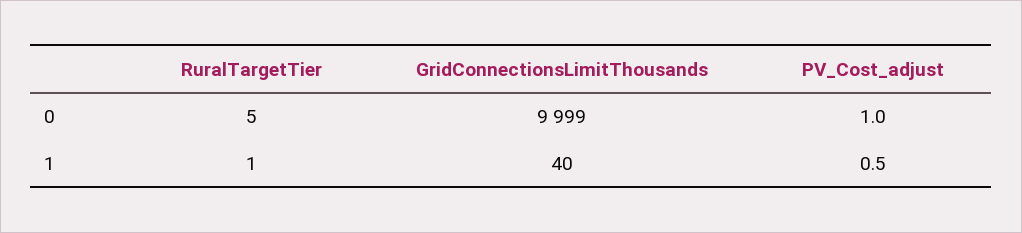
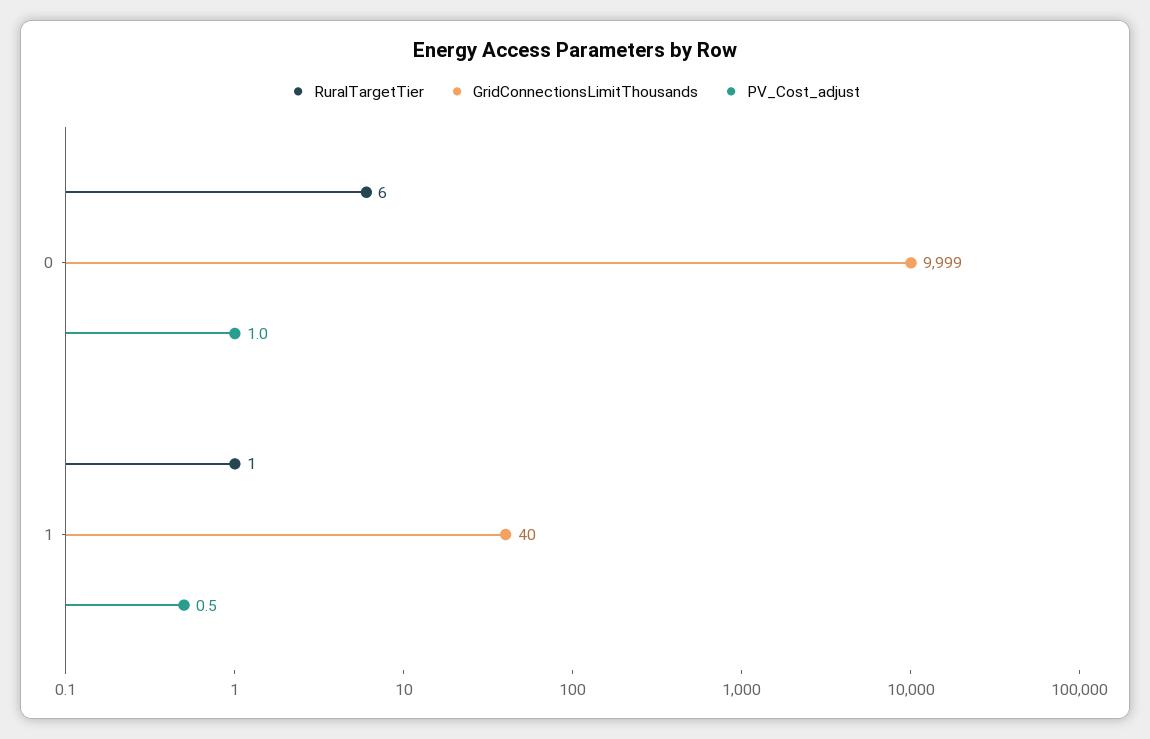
  {
    "RuralTargetTier": {
-     "0": 5,
+     "0": 6,
      "1": 1
    },
    "GridConnectionsLimitThousands": {
      "0": 9999,
      "1": 40
    },
    "PV_Cost_adjust": {
      "0": 1,
      "1": 0.5
    }
  }

